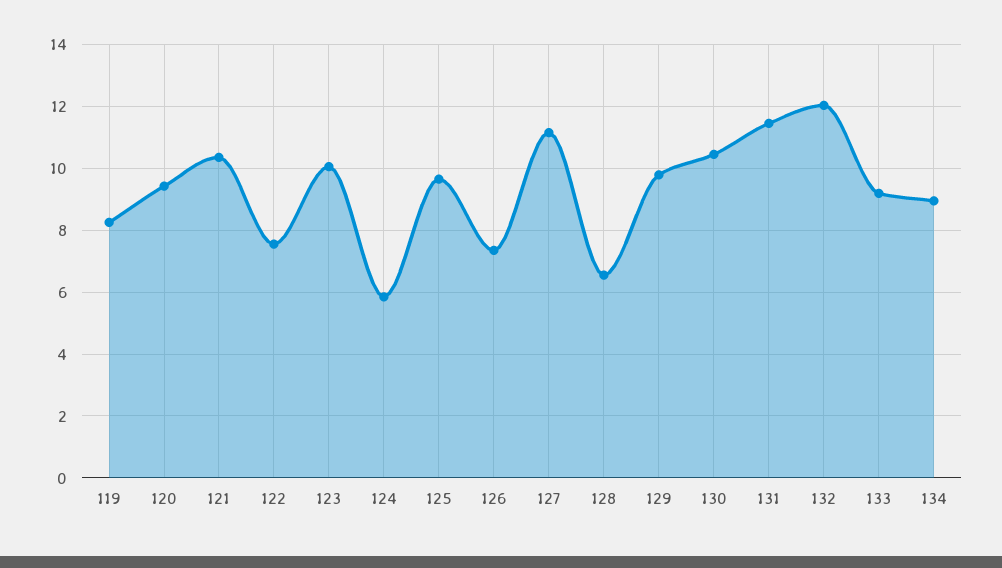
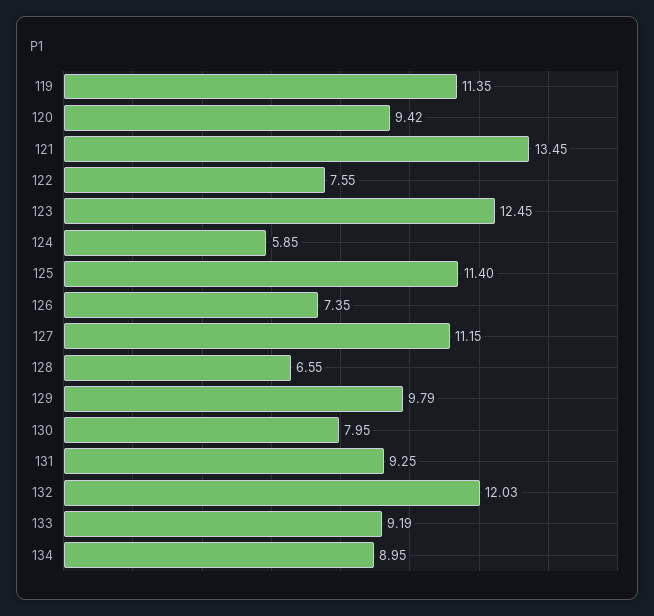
  {
-   "119": 8.2,
+   "119": 11.35,
    "120": 9.42,
-   "121": 10.4,
+   "121": 13.45,
    "122": 7.55,
-   "123": 10,
+   "123": 12.45,
    "124": 5.85,
-   "125": 9.6,
+   "125": 11.4,
    "126": 7.35,
    "127": 11.15,
    "128": 6.55,
    "129": 9.79,
-   "130": 10.4,
+   "130": 7.95,
-   "131": 11.4,
+   "131": 9.25,
    "132": 12.03,
    "133": 9.19,
    "134": 8.95
  }

